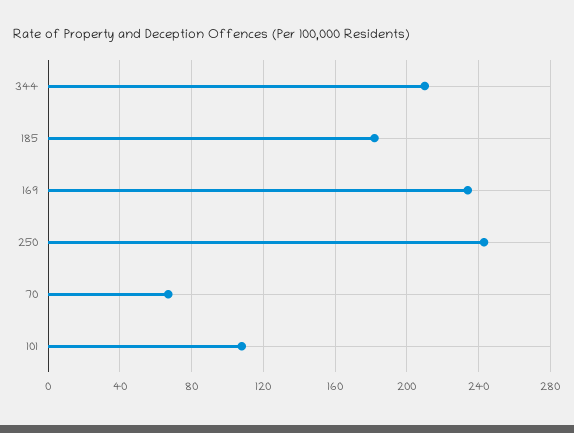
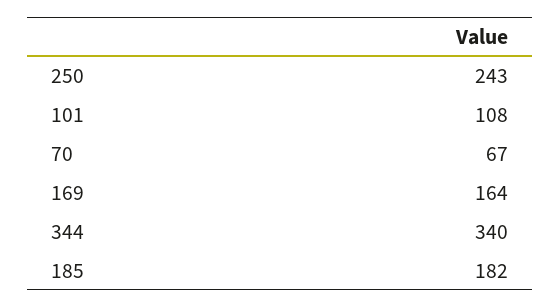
  {
-   "344": 210,
+   "344": 340,
    "185": 182,
-   "169": 235,
+   "169": 164,
    "250": 243,
    "70": 67,
    "101": 108
  }

